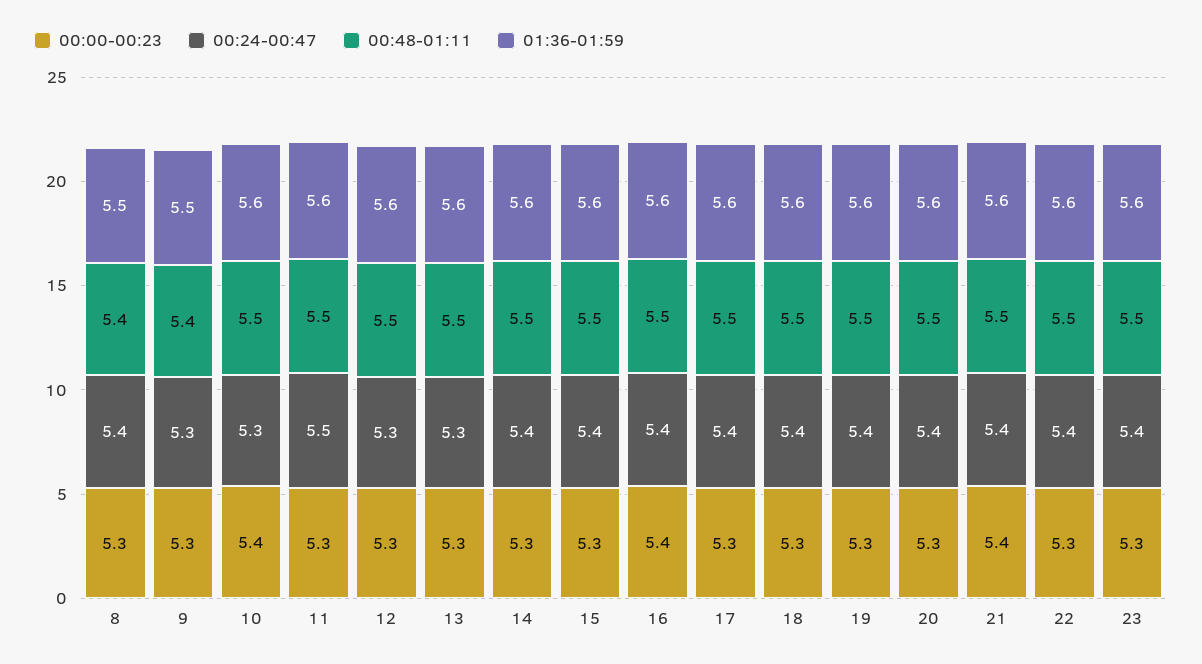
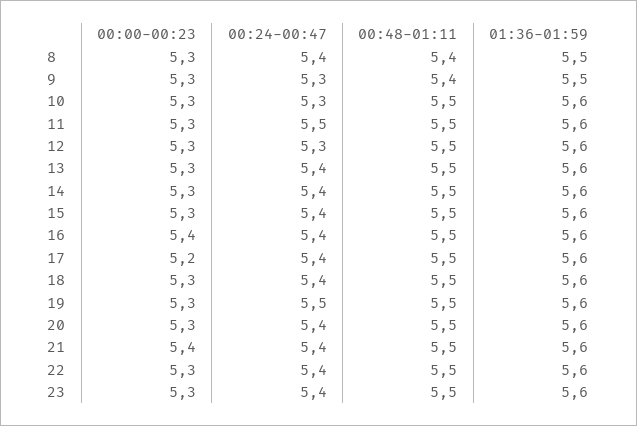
  {
    "00:00-00:23": {
      "8": 5.3,
      "9": 5.3,
-     "10": 5.4,
+     "10": 5.3,
      "11": 5.3,
      "12": 5.3,
      "13": 5.3,
      "14": 5.3,
      "15": 5.3,
      "16": 5.4,
-     "17": 5.3,
+     "17": 5.2,
      "18": 5.3,
      "19": 5.3,
      "20": 5.3,
      "21": 5.4,
      "22": 5.3,
      "23": 5.3
    },
    "00:24-00:47": {
      "8": 5.4,
      "9": 5.3,
      "10": 5.3,
      "11": 5.5,
      "12": 5.3,
-     "13": 5.3,
+     "13": 5.4,
      "14": 5.4,
      "15": 5.4,
      "16": 5.4,
      "17": 5.4,
      "18": 5.4,
-     "19": 5.4,
+     "19": 5.5,
      "20": 5.4,
      "21": 5.4,
      "22": 5.4,
      "23": 5.4
    },
    "00:48-01:11": {
      "8": 5.4,
      "9": 5.4,
      "10": 5.5,
      "11": 5.5,
      "12": 5.5,
      "13": 5.5,
      "14": 5.5,
      "15": 5.5,
      "16": 5.5,
      "17": 5.5,
      "18": 5.5,
      "19": 5.5,
      "20": 5.5,
      "21": 5.5,
      "22": 5.5,
      "23": 5.5
    },
    "01:36-01:59": {
      "8": 5.5,
      "9": 5.5,
      "10": 5.6,
      "11": 5.6,
      "12": 5.6,
      "13": 5.6,
      "14": 5.6,
      "15": 5.6,
      "16": 5.6,
      "17": 5.6,
      "18": 5.6,
      "19": 5.6,
      "20": 5.6,
      "21": 5.6,
      "22": 5.6,
      "23": 5.6
    }
  }

